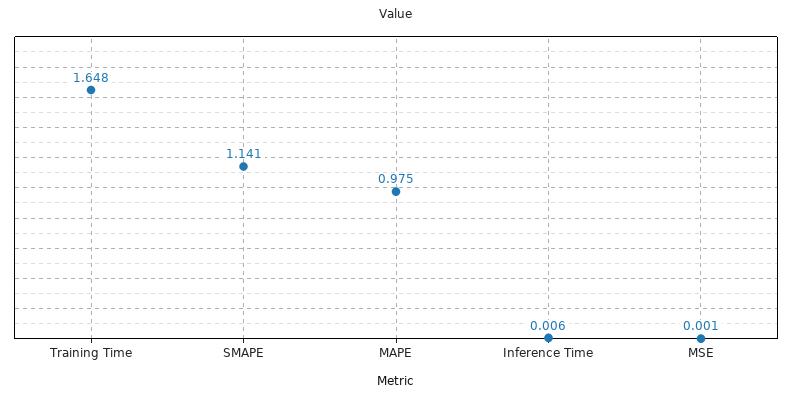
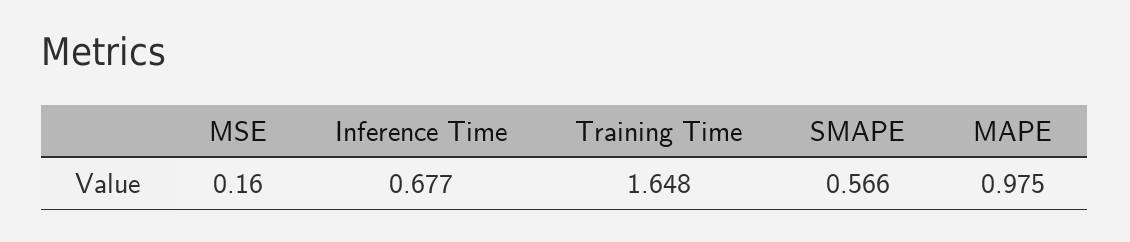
  {
    "Training Time": 1.648,
-   "SMAPE": 1.141,
+   "SMAPE": 0.566,
    "MAPE": 0.975,
-   "Inference Time": 0.006,
+   "Inference Time": 0.677,
-   "MSE": 0.001
+   "MSE": 0.16
  }

